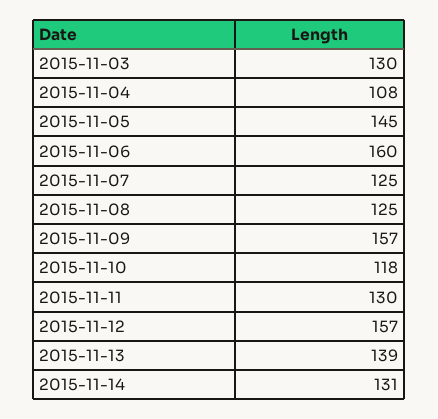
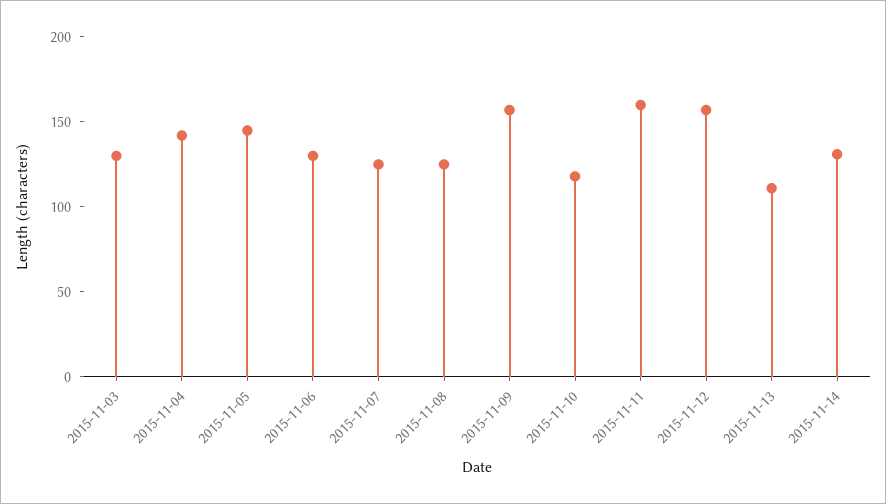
  {
    "2015-11-03": 130,
-   "2015-11-04": 108,
+   "2015-11-04": 140,
    "2015-11-05": 145,
-   "2015-11-06": 160,
+   "2015-11-06": 130,
    "2015-11-07": 125,
    "2015-11-08": 125,
    "2015-11-09": 157,
    "2015-11-10": 118,
-   "2015-11-11": 130,
+   "2015-11-11": 160,
    "2015-11-12": 157,
-   "2015-11-13": 139,
+   "2015-11-13": 110,
    "2015-11-14": 131
  }

